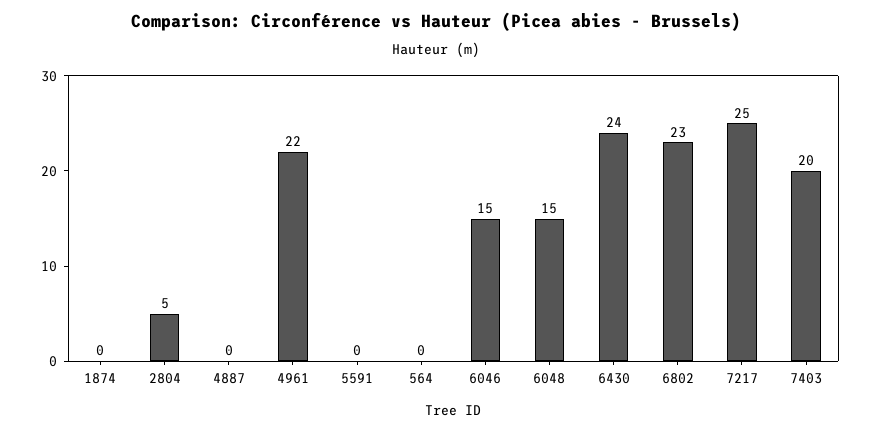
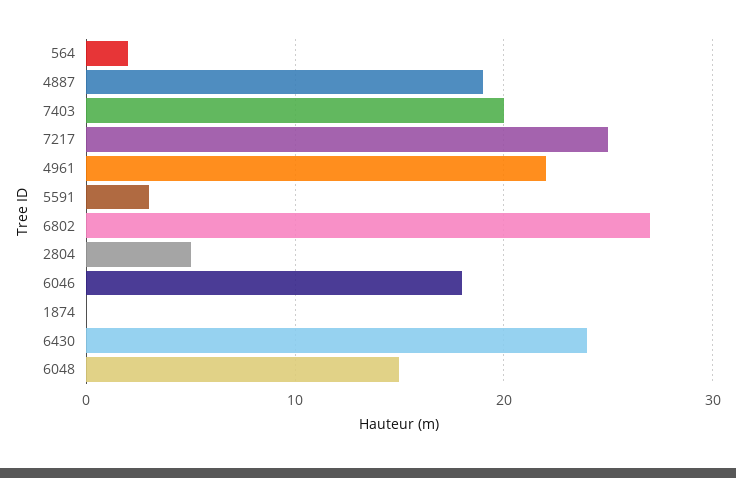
  {
    "1874": 0,
    "2804": 5,
-   "4887": 0,
+   "4887": 19,
    "4961": 22,
-   "5591": 0,
+   "5591": 3,
-   "564": 0,
+   "564": 2,
-   "6046": 15,
+   "6046": 18,
    "6048": 15,
    "6430": 24,
-   "6802": 23,
+   "6802": 27,
    "7217": 25,
    "7403": 20
  }

